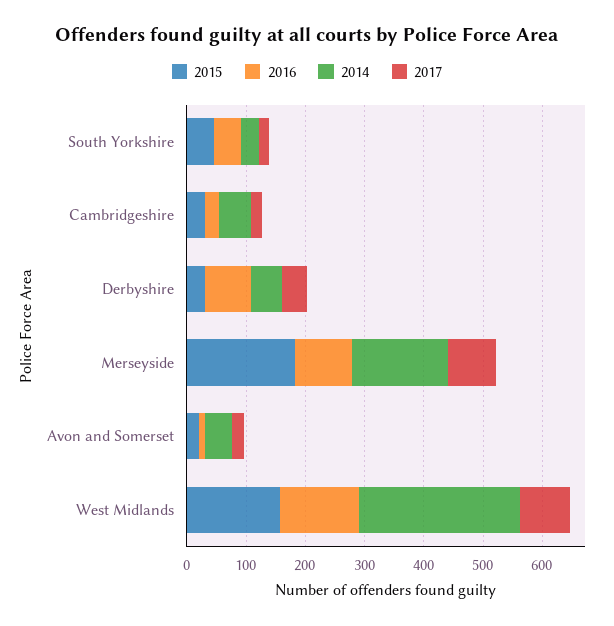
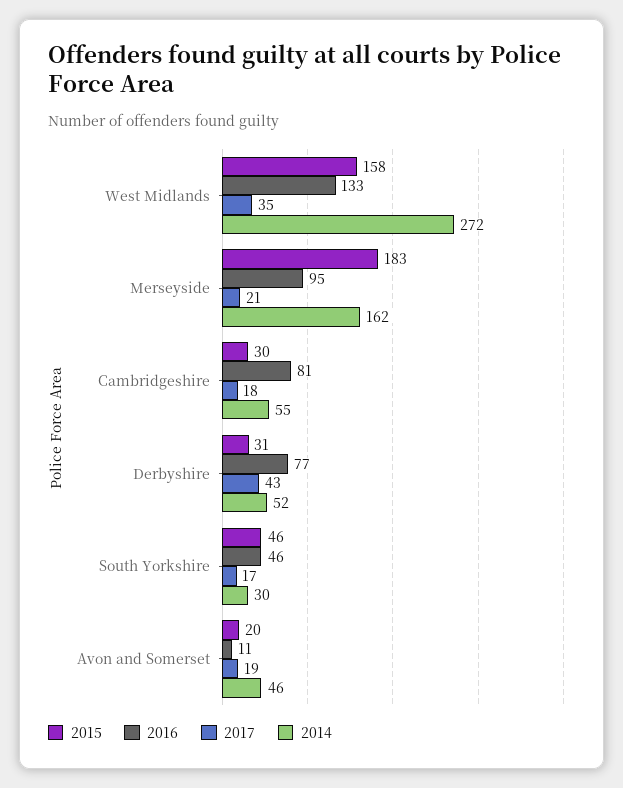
  {
    "2015": {
      "South Yorkshire": 46,
      "Cambridgeshire": 30,
      "Derbyshire": 31,
      "Merseyside": 183,
      "Avon and Somerset": 20,
      "West Midlands": 158
    },
    "2016": {
      "South Yorkshire": 46,
-     "Cambridgeshire": 20,
+     "Cambridgeshire": 81,
      "Derbyshire": 77,
      "Merseyside": 95,
      "Avon and Somerset": 11,
      "West Midlands": 133
    },
    "2014": {
      "South Yorkshire": 30,
      "Cambridgeshire": 55,
      "Derbyshire": 52,
      "Merseyside": 162,
      "Avon and Somerset": 46,
      "West Midlands": 272
    },
    "2017": {
      "South Yorkshire": 17,
      "Cambridgeshire": 18,
      "Derbyshire": 43,
-     "Merseyside": 80,
+     "Merseyside": 21,
      "Avon and Somerset": 19,
-     "West Midlands": 80
+     "West Midlands": 35
    }
  }

